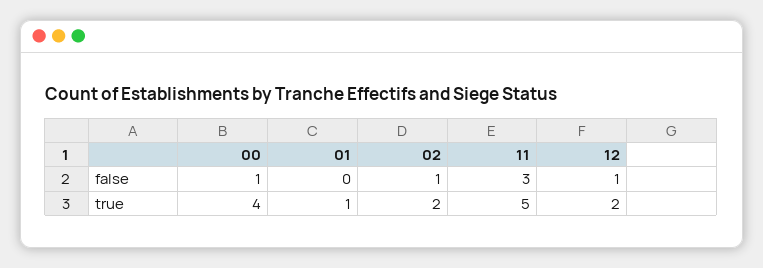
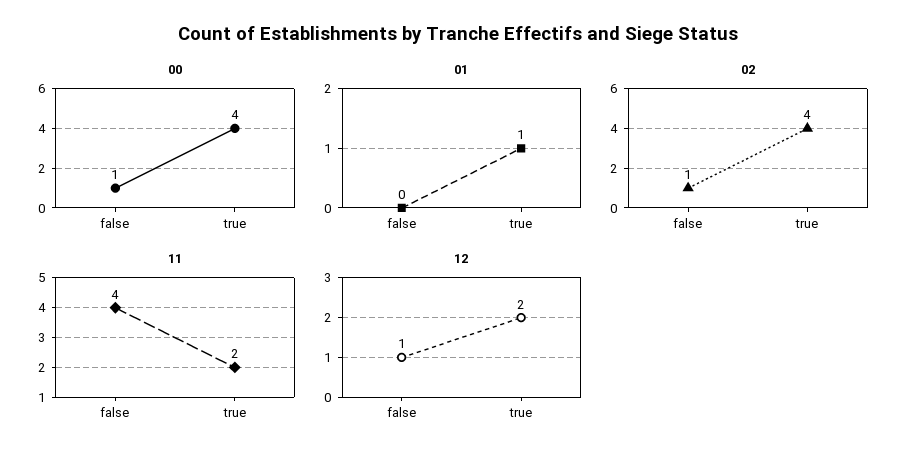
  {
    "00": {
      "false": 1,
      "true": 4
    },
    "01": {
      "false": 0,
      "true": 1
    },
    "02": {
      "false": 1,
-     "true": 2
+     "true": 4
    },
    "11": {
-     "false": 3,
+     "false": 4,
-     "true": 5
+     "true": 2
    },
    "12": {
      "false": 1,
      "true": 2
    }
  }

